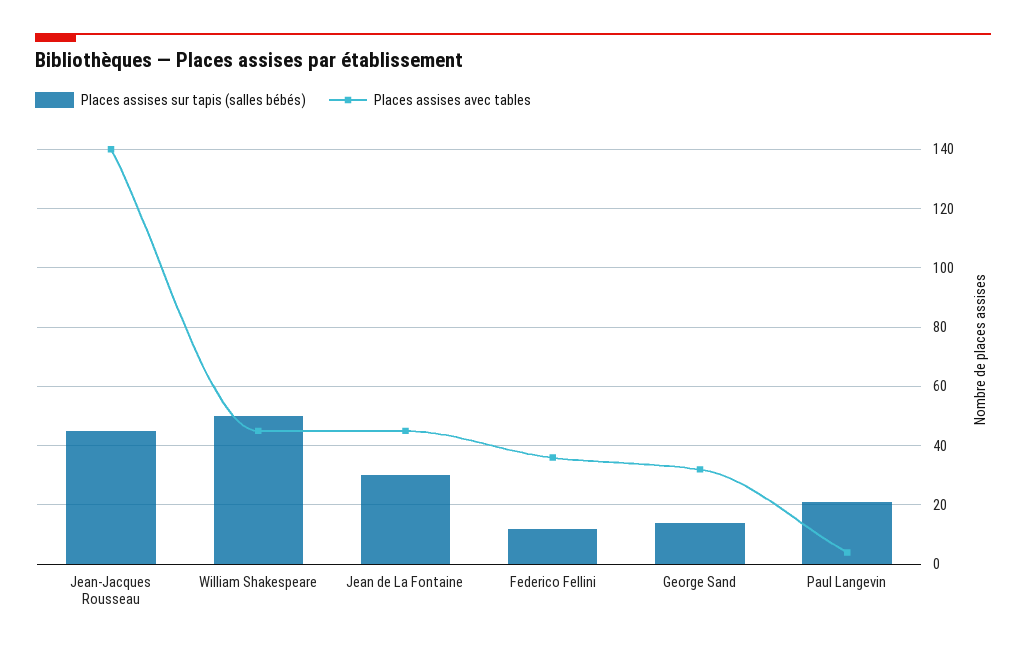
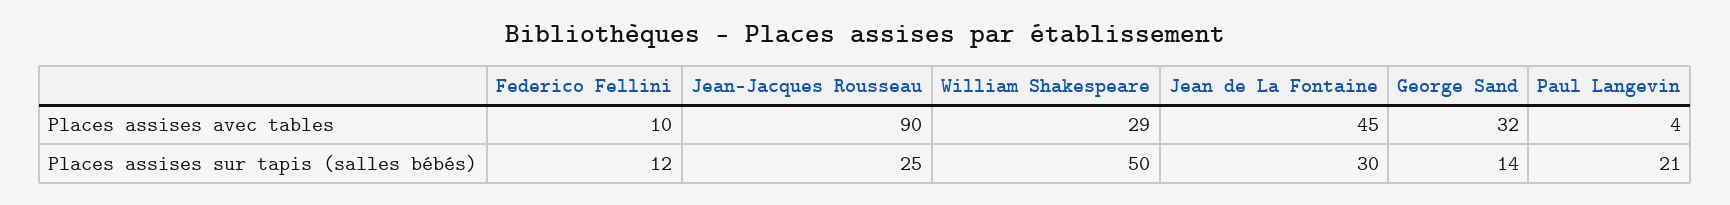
  {
    "Places assises sur tapis (salles bébés)": {
-     "Jean-Jacques Rousseau": 45,
+     "Jean-Jacques Rousseau": 25,
      "William Shakespeare": 50,
      "Jean de La Fontaine": 30,
      "Federico Fellini": 12,
      "George Sand": 14,
      "Paul Langevin": 21
    },
    "Places assises avec tables": {
-     "Jean-Jacques Rousseau": 140,
+     "Jean-Jacques Rousseau": 90,
-     "William Shakespeare": 45,
+     "William Shakespeare": 29,
      "Jean de La Fontaine": 45,
-     "Federico Fellini": 35,
+     "Federico Fellini": 10,
      "George Sand": 32,
      "Paul Langevin": 4
    }
  }

